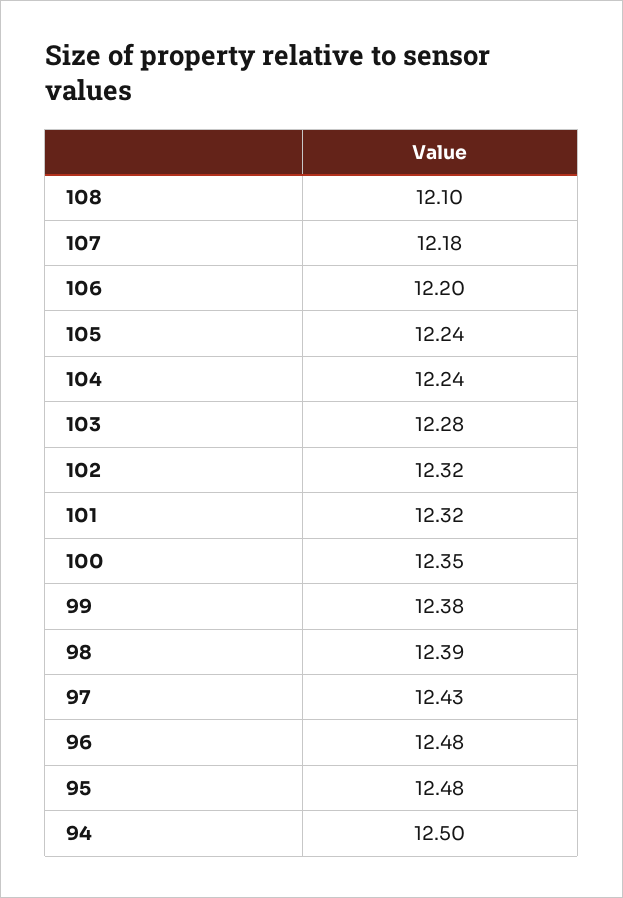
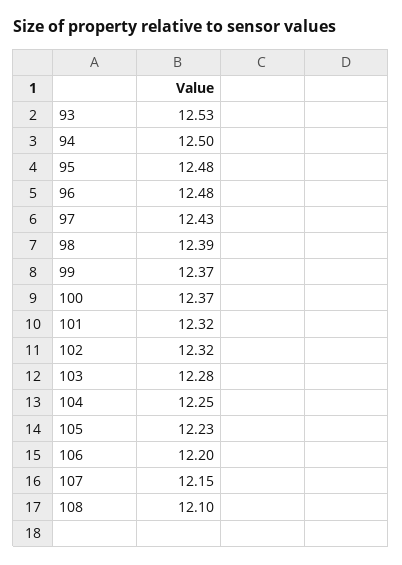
  {
    "108": 12.1,
-   "107": 12.18,
+   "107": 12.15,
    "106": 12.2,
-   "105": 12.24,
+   "105": 12.23,
-   "104": 12.24,
+   "104": 12.25,
    "103": 12.28,
    "102": 12.32,
    "101": 12.32,
-   "100": 12.35,
+   "100": 12.37,
-   "99": 12.38,
+   "99": 12.37,
    "98": 12.39,
    "97": 12.43,
    "96": 12.48,
    "95": 12.48,
-   "94": 12.5
+   "94": 12.5,
+   "93": 12.53
  }

